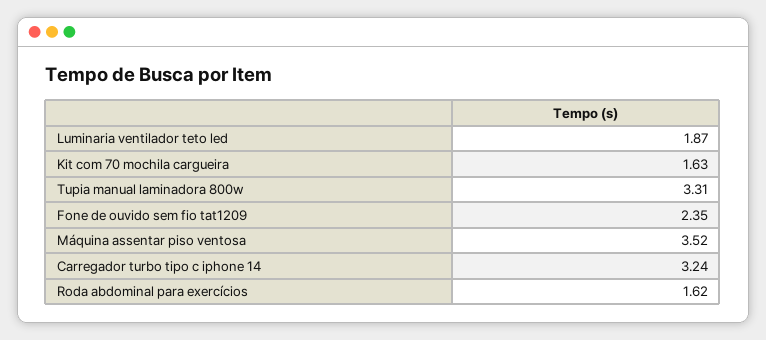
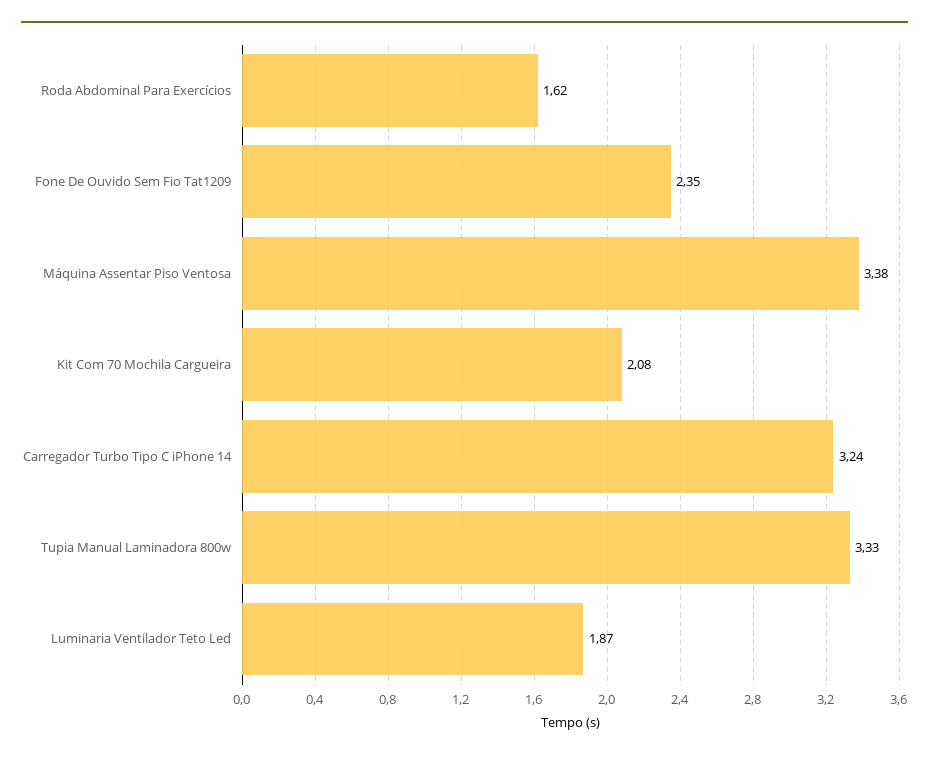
  {
    "Luminaria ventilador teto led": 1.87,
-   "Kit com 70 mochila cargueira": 1.63,
+   "Kit com 70 mochila cargueira": 2.08,
-   "Tupia manual laminadora 800w": 3.31,
+   "Tupia manual laminadora 800w": 3.33,
    "Fone de ouvido sem fio tat1209": 2.35,
-   "Máquina assentar piso ventosa": 3.52,
+   "Máquina assentar piso ventosa": 3.38,
    "Carregador turbo tipo c iphone 14": 3.24,
    "Roda abdominal para exercícios": 1.62
  }

